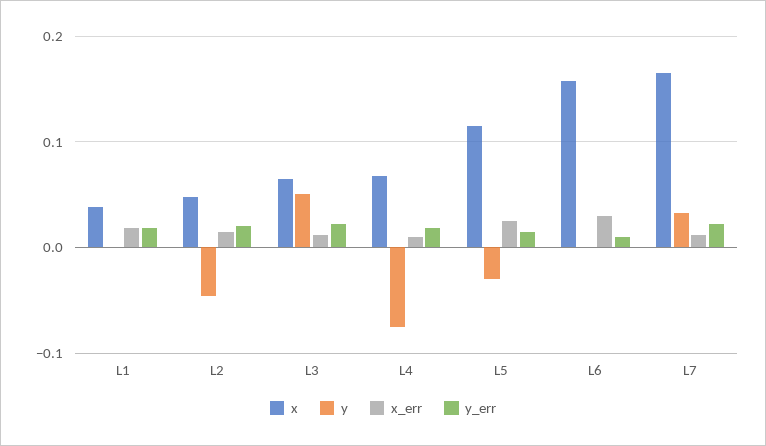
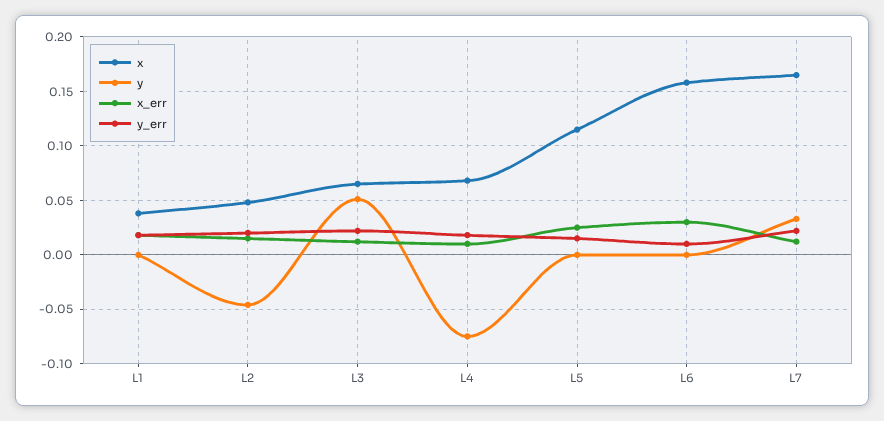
  {
    "x": {
      "L1": 0.04,
      "L2": 0.05,
      "L3": 0.07,
      "L4": 0.07,
      "L5": 0.12,
      "L6": 0.16,
      "L7": 0.17
    },
    "y": {
      "L1": 0,
      "L2": -0.05,
      "L3": 0.05,
      "L4": -0.08,
-     "L5": -0.03,
+     "L5": 0,
      "L6": 0,
      "L7": 0.03
    },
    "x_err": {
      "L1": 0.02,
      "L2": 0.02,
      "L3": 0.01,
      "L4": 0.01,
      "L5": 0.03,
      "L6": 0.03,
      "L7": 0.01
    },
    "y_err": {
      "L1": 0.02,
      "L2": 0.02,
      "L3": 0.02,
      "L4": 0.02,
      "L5": 0.02,
      "L6": 0.01,
      "L7": 0.02
    }
  }

